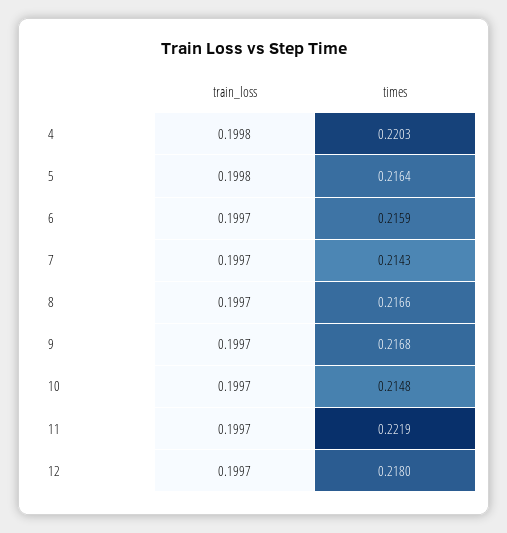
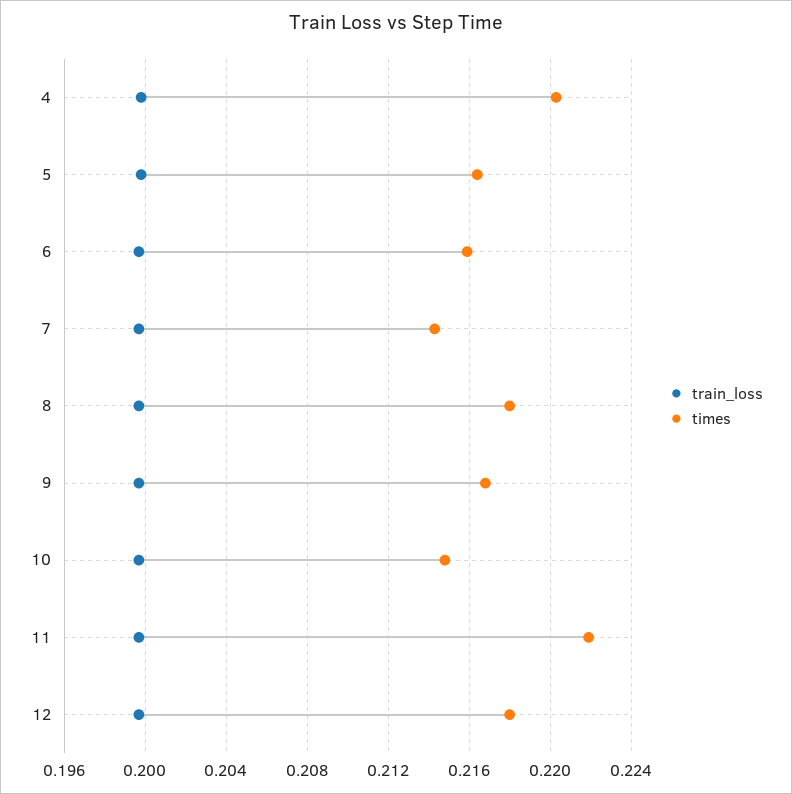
  {
    "train_loss": {
      "4": 0.1998,
      "5": 0.1998,
      "6": 0.1997,
      "7": 0.1997,
      "8": 0.1997,
      "9": 0.1997,
      "10": 0.1997,
      "11": 0.1997,
      "12": 0.1997
    },
    "times": {
      "4": 0.2203,
      "5": 0.2164,
      "6": 0.2159,
      "7": 0.2143,
-     "8": 0.2166,
+     "8": 0.218,
      "9": 0.2168,
      "10": 0.2148,
      "11": 0.2219,
      "12": 0.218
    }
  }

